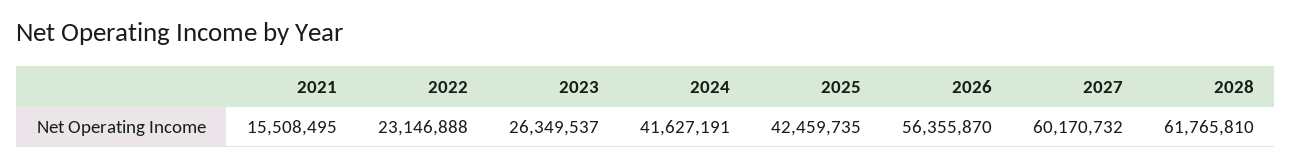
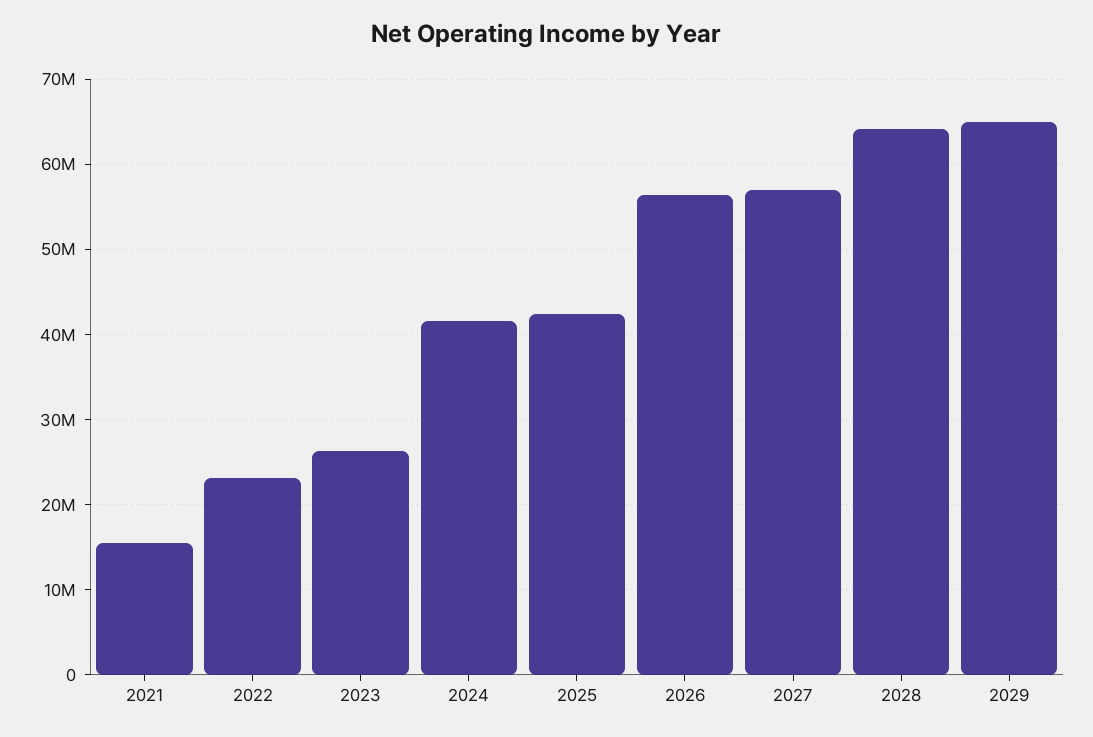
  {
    "2021": 15508495,
    "2022": 23146888,
    "2023": 26349537,
    "2024": 41627191,
    "2025": 42459735,
    "2026": 56355870,
-   "2027": 60170732,
+   "2027": 57000000,
-   "2028": 61765810
+   "2028": 64000000,
+   "2029": 65000000
  }

